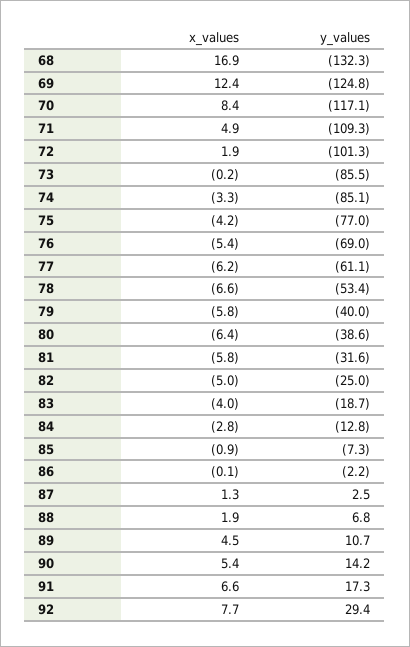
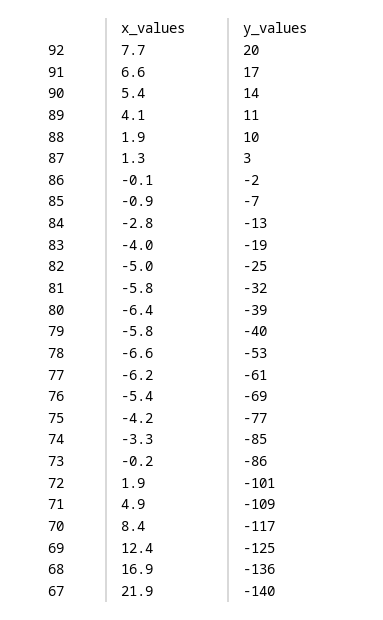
  {
    "x_values": {
      "68": 16.9,
      "69": 12.4,
      "70": 8.4,
      "71": 4.9,
      "72": 1.9,
      "73": -0.2,
      "74": -3.3,
      "75": -4.2,
      "76": -5.4,
      "77": -6.2,
      "78": -6.6,
      "79": -5.8,
      "80": -6.4,
      "81": -5.8,
      "82": -5,
      "83": -4,
      "84": -2.8,
      "85": -0.9,
      "86": -0.1,
      "87": 1.3,
      "88": 1.9,
-     "89": 4.5,
+     "89": 4.1,
      "90": 5.4,
      "91": 6.6,
-     "92": 7.7
+     "92": 7.7,
+     "67": 21.9
    },
    "y_values": {
-     "68": -132.3,
+     "68": -136,
      "69": -124.8,
      "70": -117.1,
      "71": -109.3,
      "72": -101.3,
      "73": -85.5,
      "74": -85.1,
      "75": -77,
      "76": -69,
      "77": -61.1,
      "78": -53.4,
      "79": -40,
      "80": -38.6,
      "81": -31.6,
      "82": -25,
      "83": -18.7,
      "84": -12.8,
      "85": -7.3,
      "86": -2.2,
      "87": 2.5,
-     "88": 6.8,
+     "88": 10,
      "89": 10.7,
      "90": 14.2,
      "91": 17.3,
-     "92": 29.4
+     "92": 20,
+     "67": -140
    }
  }

